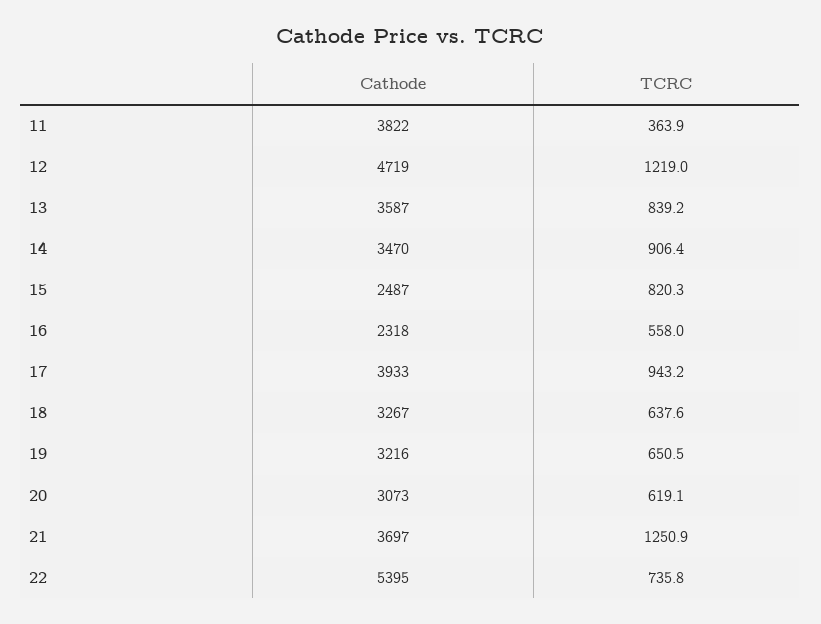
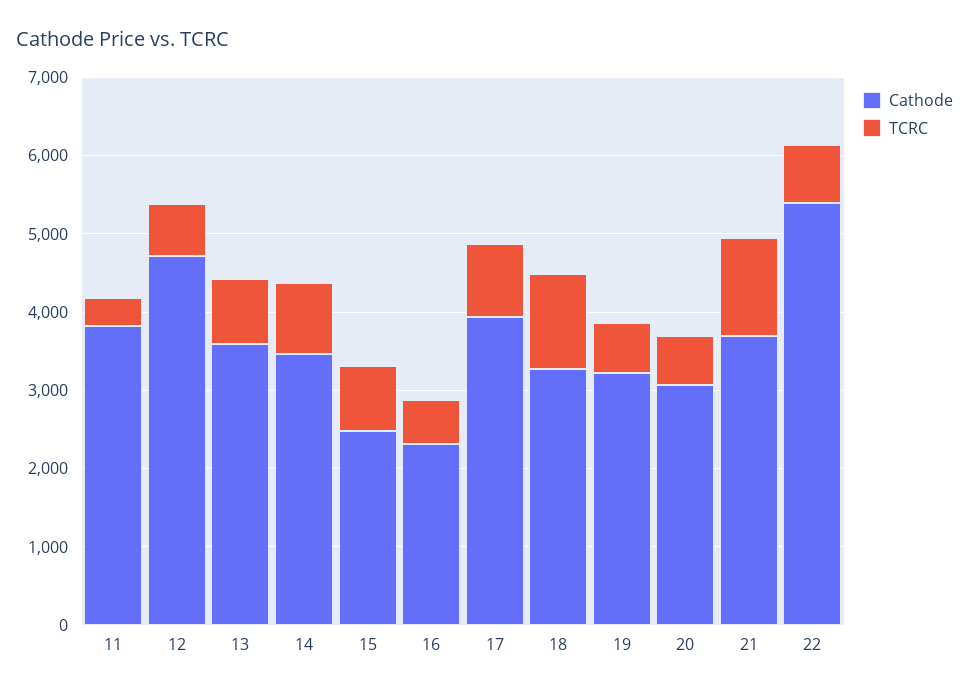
  {
    "Cathode": {
      "11": 3822,
      "12": 4719,
      "13": 3587,
      "14": 3470,
      "15": 2487,
      "16": 2318,
      "17": 3933,
      "18": 3267,
      "19": 3216,
      "20": 3073,
      "21": 3697,
      "22": 5395
    },
    "TCRC": {
      "11": 363.9,
-     "12": 1219,
+     "12": 600,
      "13": 839.2,
      "14": 906.4,
      "15": 820.3,
      "16": 558,
      "17": 943.2,
-     "18": 637.6,
+     "18": 1200,
      "19": 650.5,
      "20": 619.1,
      "21": 1250.9,
      "22": 735.8
    }
  }

